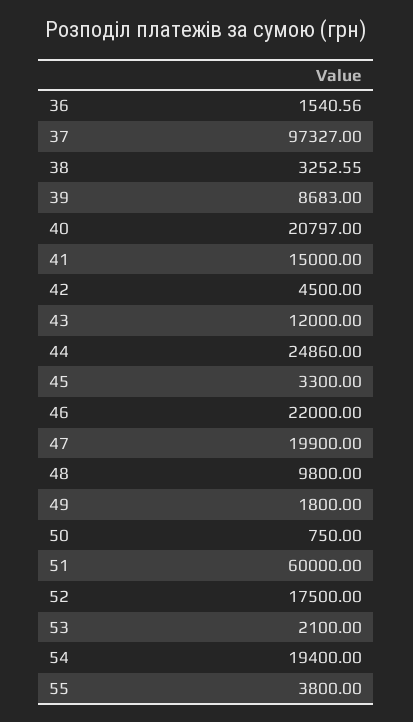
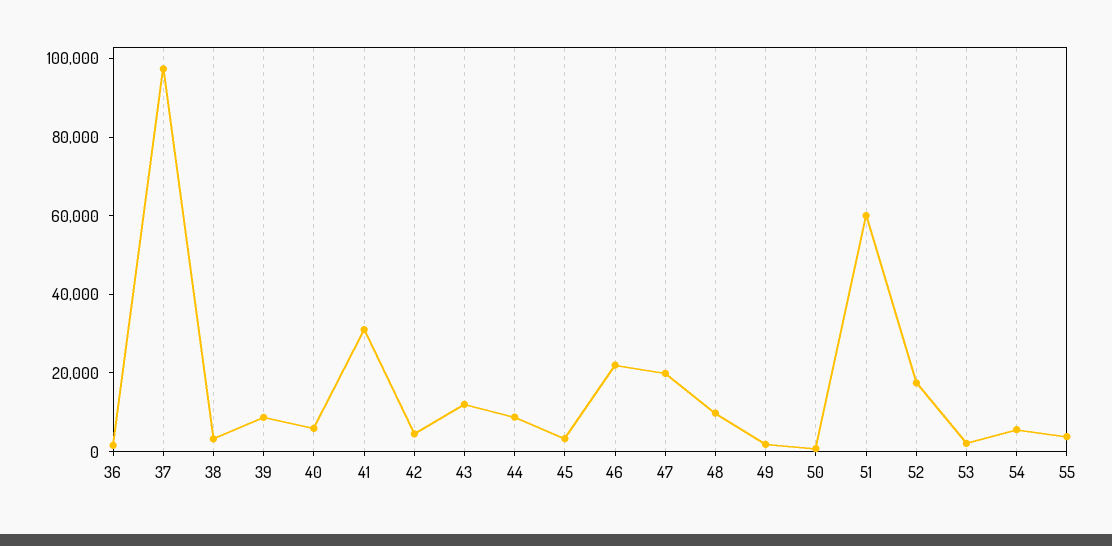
  {
    "36": 1540.56,
    "37": 97327,
    "38": 3252.55,
    "39": 8683,
-   "40": 20797,
+   "40": 5000,
-   "41": 15000,
+   "41": 30000,
    "42": 4500,
    "43": 12000,
-   "44": 24860,
+   "44": 10000,
    "45": 3300,
    "46": 22000,
    "47": 19900,
    "48": 9800,
    "49": 1800,
    "50": 750,
    "51": 60000,
    "52": 17500,
    "53": 2100,
-   "54": 19400,
+   "54": 5000,
    "55": 3800
  }

